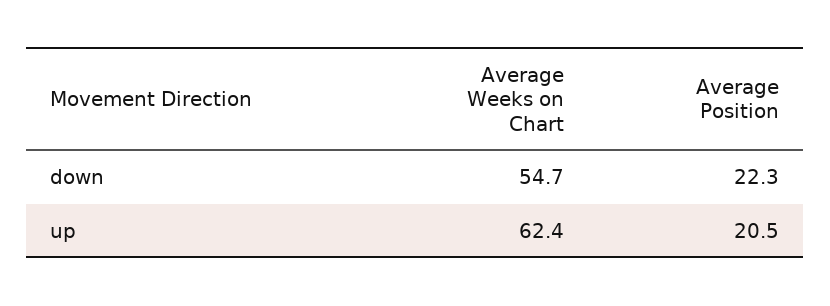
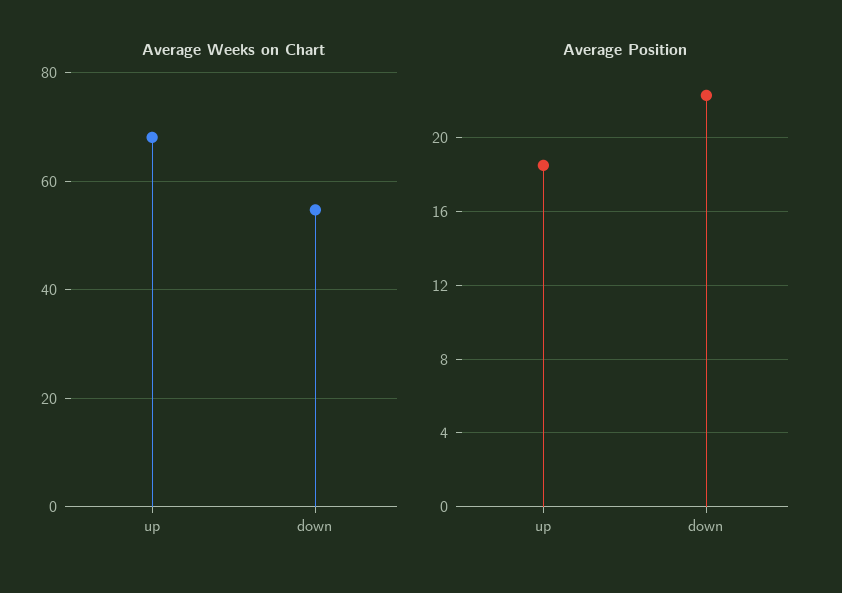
  {
    "Average Weeks on Chart": {
      "down": 54.7,
-     "up": 62.4
+     "up": 68
    },
    "Average Position": {
      "down": 22.3,
-     "up": 20.5
+     "up": 18.5
    }
  }

